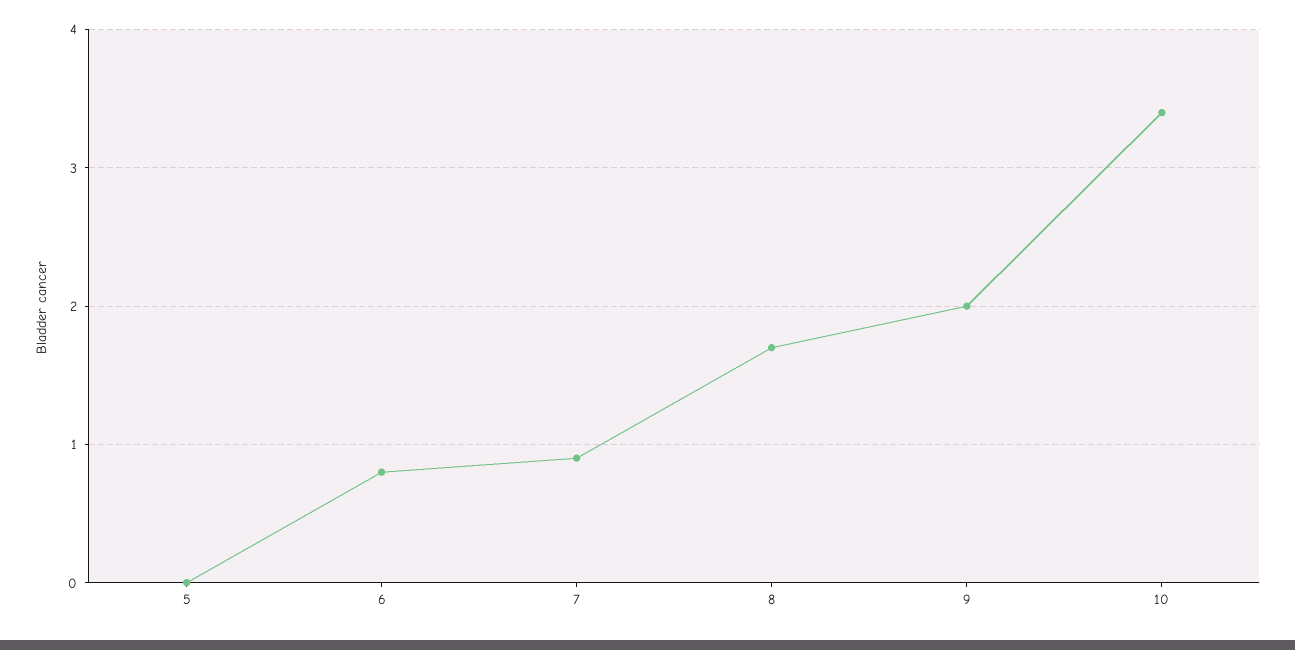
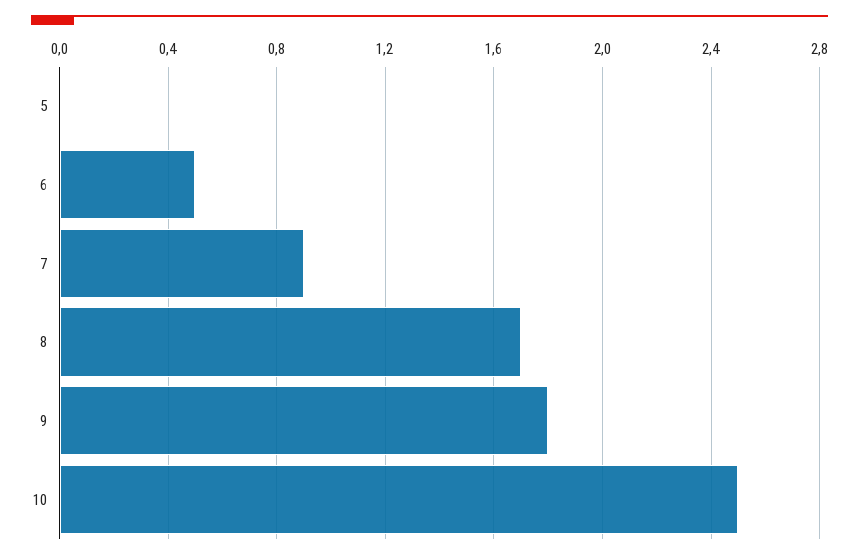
  {
    "5": 0,
-   "6": 0.8,
+   "6": 0.5,
    "7": 0.9,
    "8": 1.7,
-   "9": 2,
+   "9": 1.8,
-   "10": 3.4
+   "10": 2.5
  }

